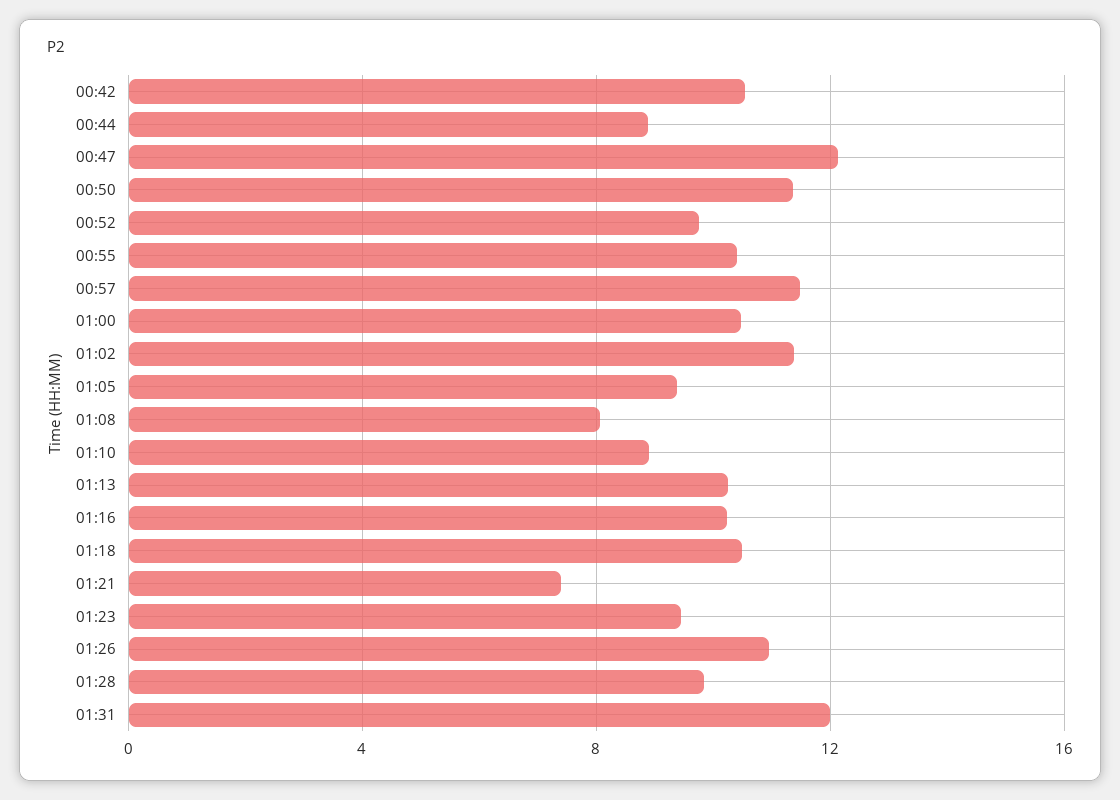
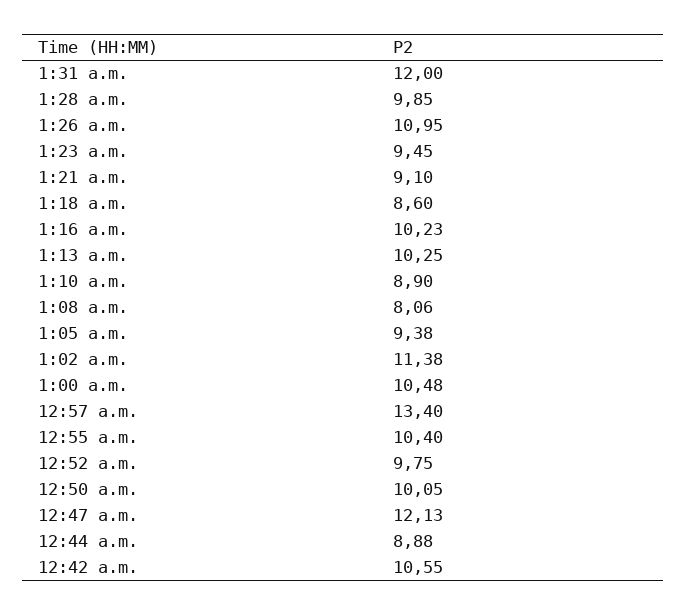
  {
    "00:42": 10.55,
    "00:44": 8.88,
    "00:47": 12.13,
-   "00:50": 11.5,
+   "00:50": 10.05,
    "00:52": 9.75,
    "00:55": 10.4,
-   "00:57": 11.5,
+   "00:57": 13.4,
    "01:00": 10.48,
    "01:02": 11.38,
    "01:05": 9.38,
    "01:08": 8.06,
    "01:10": 8.9,
    "01:13": 10.25,
    "01:16": 10.23,
-   "01:18": 10.5,
+   "01:18": 8.6,
-   "01:21": 7.5,
+   "01:21": 9.1,
    "01:23": 9.45,
    "01:26": 10.95,
    "01:28": 9.85,
    "01:31": 12
  }

